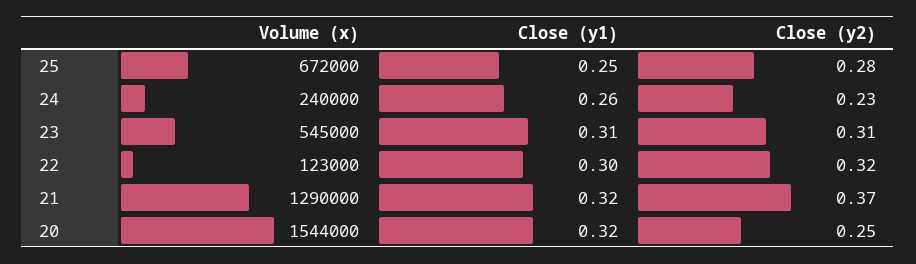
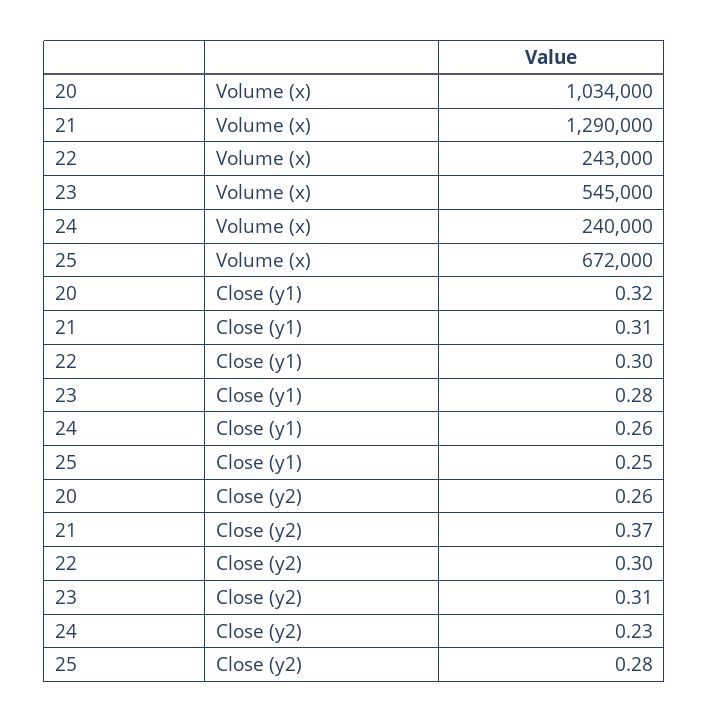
  {
    "Volume (x)": {
      "25": 672000,
      "24": 240000,
      "23": 545000,
-     "22": 123000,
+     "22": 243000,
      "21": 1290000,
-     "20": 1544000
+     "20": 1034000
    },
    "Close (y1)": {
      "25": 0.25,
      "24": 0.26,
-     "23": 0.31,
+     "23": 0.28,
      "22": 0.3,
-     "21": 0.32,
+     "21": 0.31,
      "20": 0.32
    },
    "Close (y2)": {
      "25": 0.28,
      "24": 0.23,
      "23": 0.31,
-     "22": 0.32,
+     "22": 0.3,
      "21": 0.37,
-     "20": 0.25
+     "20": 0.26
    }
  }

